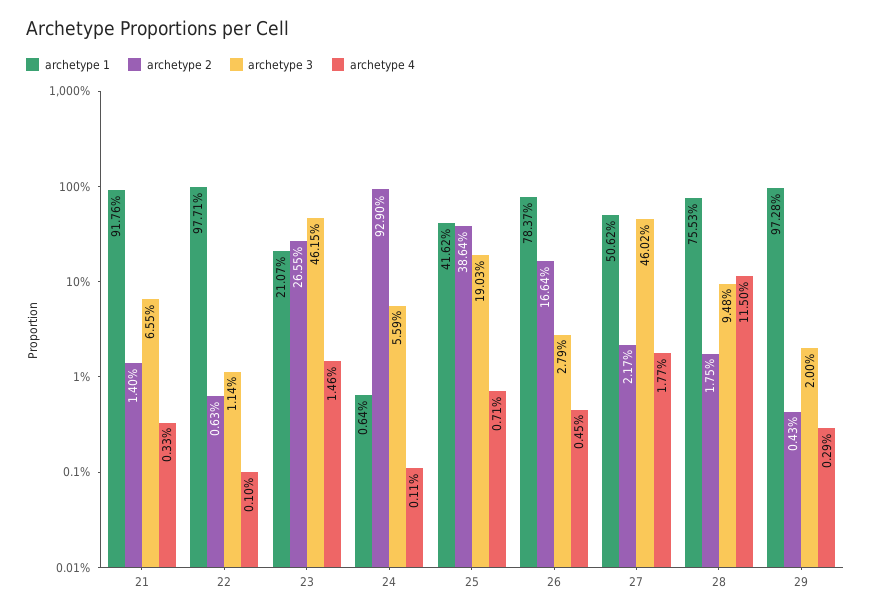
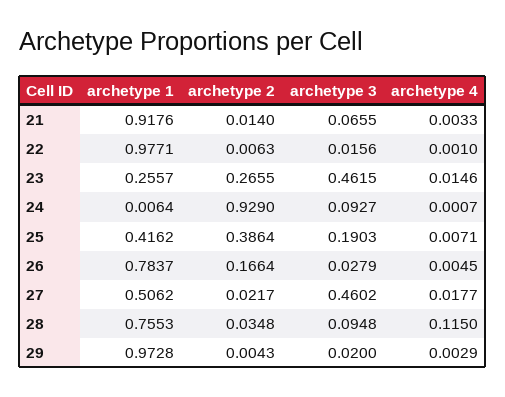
  {
    "archetype 1": {
      "21": 0.9176,
      "22": 0.9771,
-     "23": 0.2107,
+     "23": 0.2557,
      "24": 0.0064,
      "25": 0.4162,
      "26": 0.7837,
      "27": 0.5062,
      "28": 0.7553,
      "29": 0.9728
    },
    "archetype 2": {
      "21": 0.014,
      "22": 0.0063,
      "23": 0.2655,
      "24": 0.929,
      "25": 0.3864,
      "26": 0.1664,
      "27": 0.0217,
-     "28": 0.0175,
+     "28": 0.0348,
      "29": 0.0043
    },
    "archetype 3": {
      "21": 0.0655,
-     "22": 0.0114,
+     "22": 0.0156,
      "23": 0.4615,
-     "24": 0.0559,
+     "24": 0.0927,
      "25": 0.1903,
      "26": 0.0279,
      "27": 0.4602,
      "28": 0.0948,
      "29": 0.02
    },
    "archetype 4": {
      "21": 0.0033,
      "22": 0.001,
      "23": 0.0146,
-     "24": 0.0011,
+     "24": 0.0007,
      "25": 0.0071,
      "26": 0.0045,
      "27": 0.0177,
      "28": 0.115,
      "29": 0.0029
    }
  }

